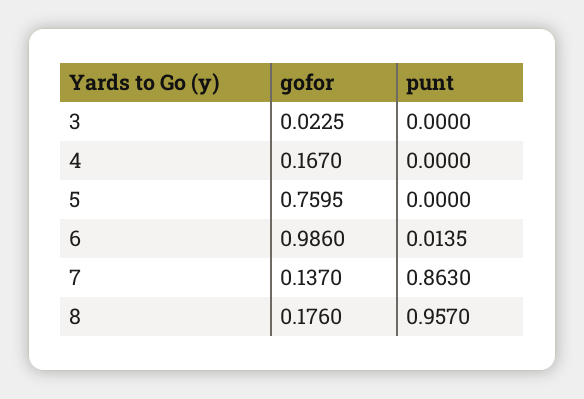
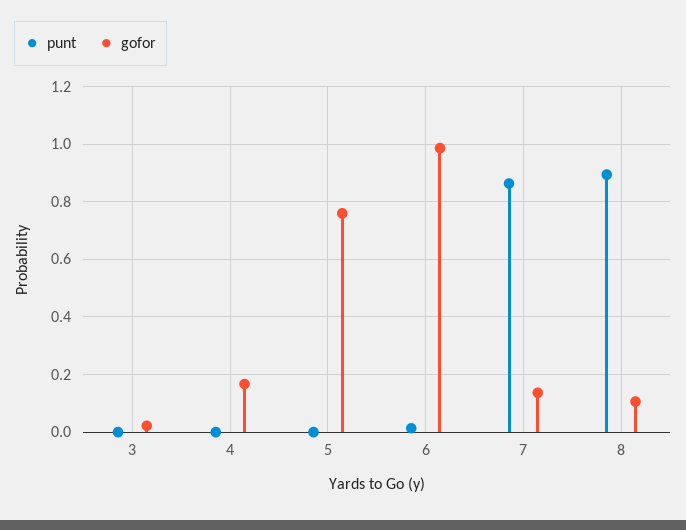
  {
    "gofor": {
      "3": 0.0225,
      "4": 0.167,
      "5": 0.7595,
      "6": 0.986,
      "7": 0.137,
-     "8": 0.176
+     "8": 0.1
    },
    "punt": {
      "3": 0,
      "4": 0,
      "5": 0,
      "6": 0.0135,
      "7": 0.863,
-     "8": 0.957
+     "8": 0.9
    }
  }

